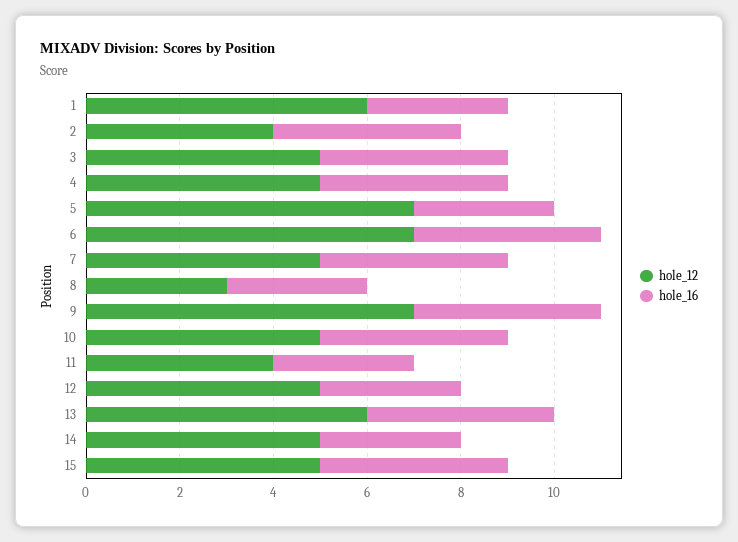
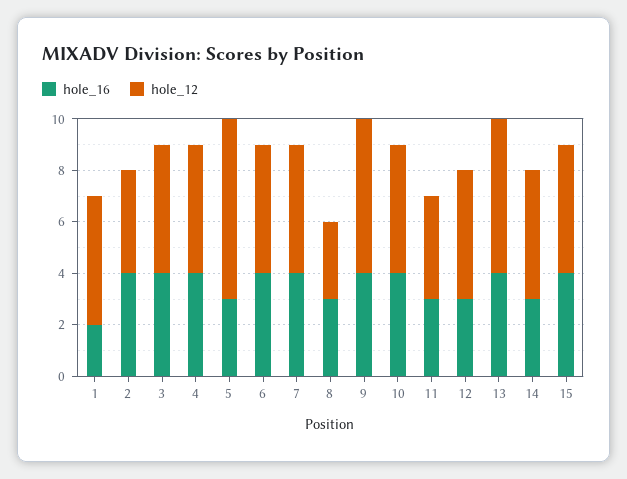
  {
    "hole_12": {
-     "1": 6,
+     "1": 5,
      "2": 4,
      "3": 5,
      "4": 5,
      "5": 7,
-     "6": 7,
+     "6": 5,
      "7": 5,
      "8": 3,
-     "9": 7,
+     "9": 6,
      "10": 5,
      "11": 4,
      "12": 5,
      "13": 6,
      "14": 5,
      "15": 5
    },
    "hole_16": {
-     "1": 3,
+     "1": 2,
      "2": 4,
      "3": 4,
      "4": 4,
      "5": 3,
      "6": 4,
      "7": 4,
      "8": 3,
      "9": 4,
      "10": 4,
      "11": 3,
      "12": 3,
      "13": 4,
      "14": 3,
      "15": 4
    }
  }

